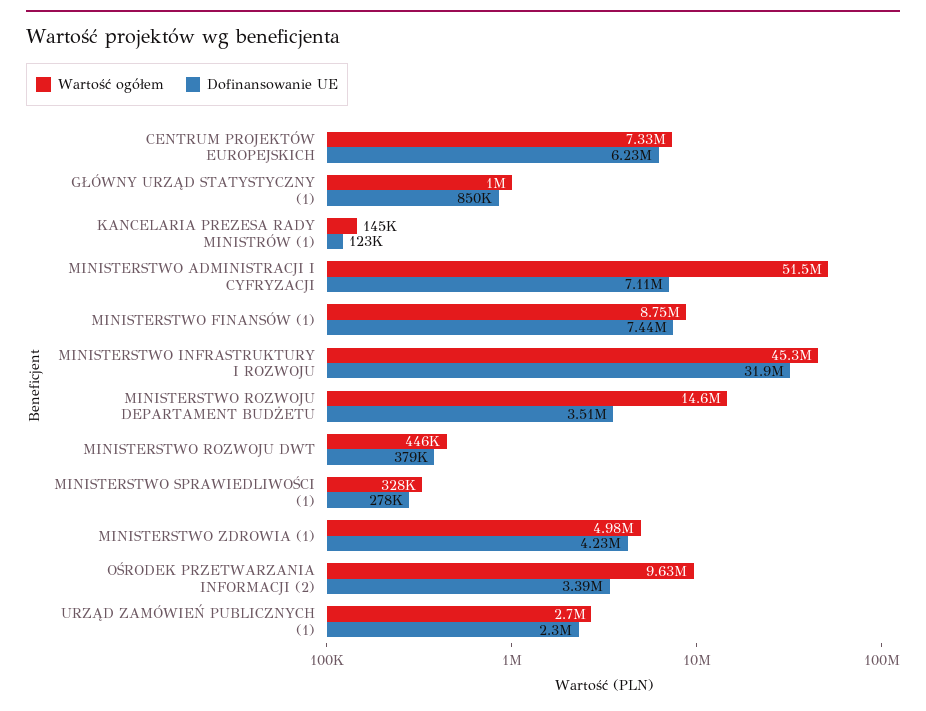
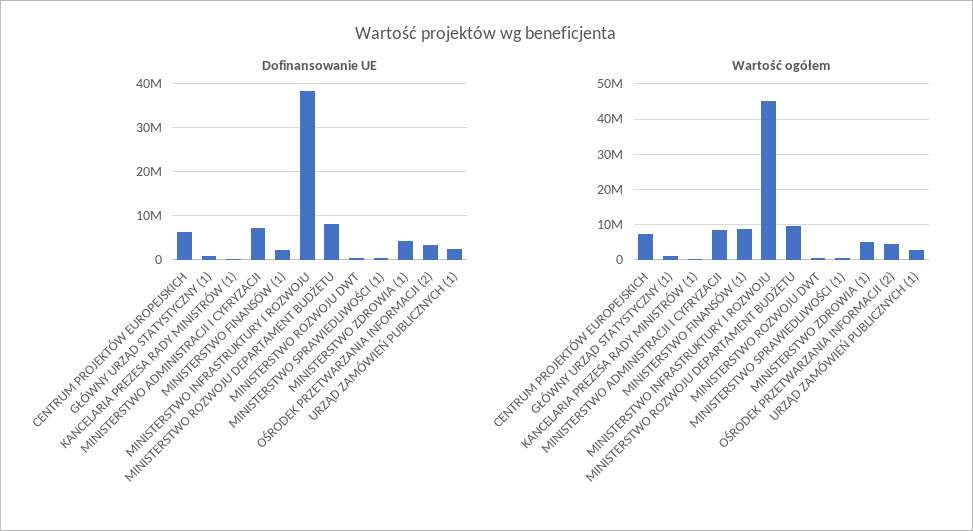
  {
    "Wartość ogółem": {
      "CENTRUM PROJEKTÓW EUROPEJSKICH": 7330000,
      "GŁÓWNY URZĄD STATYSTYCZNY (1)": 1000000,
      "KANCELARIA PREZESA RADY MINISTRÓW (1)": 145000,
-     "MINISTERSTWO ADMINISTRACJI I CYFRYZACJI": 51500000,
+     "MINISTERSTWO ADMINISTRACJI I CYFRYZACJI": 8000000,
      "MINISTERSTWO FINANSÓW (1)": 8750000,
      "MINISTERSTWO INFRASTRUKTURY I ROZWOJU": 45300000,
-     "MINISTERSTWO ROZWOJU DEPARTAMENT BUDŻETU": 14600000,
+     "MINISTERSTWO ROZWOJU DEPARTAMENT BUDŻETU": 10000000,
      "MINISTERSTWO ROZWOJU DWT": 446000,
      "MINISTERSTWO SPRAWIEDLIWOŚCI (1)": 328000,
      "MINISTERSTWO ZDROWIA (1)": 4980000,
-     "OŚRODEK PRZETWARZANIA INFORMACJI (2)": 9630000,
+     "OŚRODEK PRZETWARZANIA INFORMACJI (2)": 4000000,
      "URZĄD ZAMÓWIEŃ PUBLICZNYCH (1)": 2700000
    },
    "Dofinansowanie UE": {
      "CENTRUM PROJEKTÓW EUROPEJSKICH": 6230000,
      "GŁÓWNY URZĄD STATYSTYCZNY (1)": 850000,
      "KANCELARIA PREZESA RADY MINISTRÓW (1)": 123000,
      "MINISTERSTWO ADMINISTRACJI I CYFRYZACJI": 7110000,
-     "MINISTERSTWO FINANSÓW (1)": 7440000,
+     "MINISTERSTWO FINANSÓW (1)": 2000000,
-     "MINISTERSTWO INFRASTRUKTURY I ROZWOJU": 31900000,
+     "MINISTERSTWO INFRASTRUKTURY I ROZWOJU": 38000000,
-     "MINISTERSTWO ROZWOJU DEPARTAMENT BUDŻETU": 3510000,
+     "MINISTERSTWO ROZWOJU DEPARTAMENT BUDŻETU": 8000000,
      "MINISTERSTWO ROZWOJU DWT": 379000,
      "MINISTERSTWO SPRAWIEDLIWOŚCI (1)": 278000,
      "MINISTERSTWO ZDROWIA (1)": 4230000,
      "OŚRODEK PRZETWARZANIA INFORMACJI (2)": 3390000,
      "URZĄD ZAMÓWIEŃ PUBLICZNYCH (1)": 2300000
    }
  }

